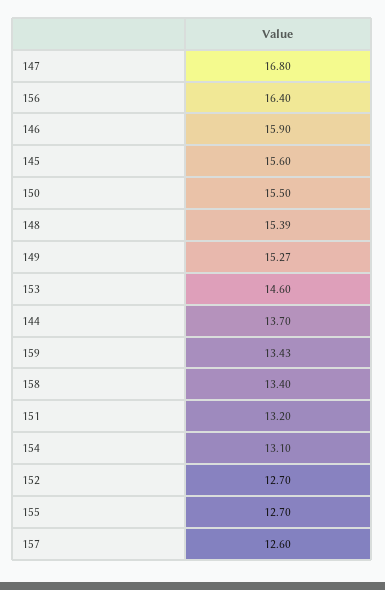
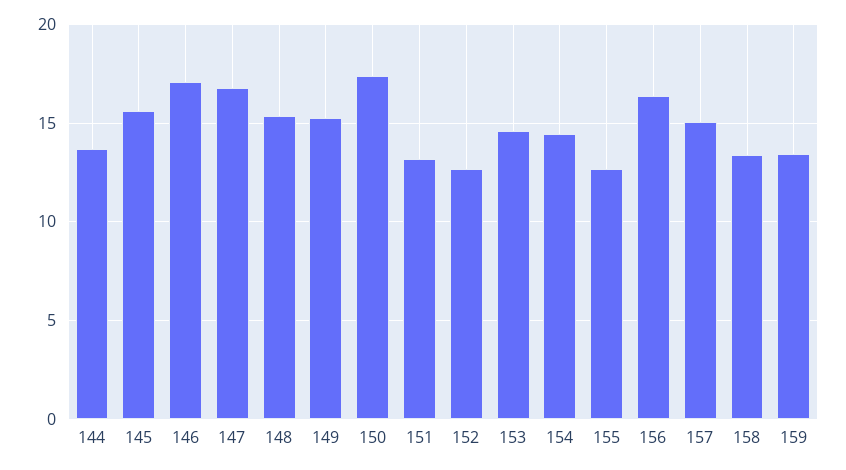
  {
    "147": 16.8,
    "156": 16.4,
-   "146": 15.9,
+   "146": 17,
    "145": 15.6,
-   "150": 15.5,
+   "150": 17.5,
    "148": 15.39,
    "149": 15.27,
    "153": 14.6,
    "144": 13.7,
    "159": 13.43,
    "158": 13.4,
    "151": 13.2,
-   "154": 13.1,
+   "154": 14.5,
    "152": 12.7,
    "155": 12.7,
-   "157": 12.6
+   "157": 15
  }

